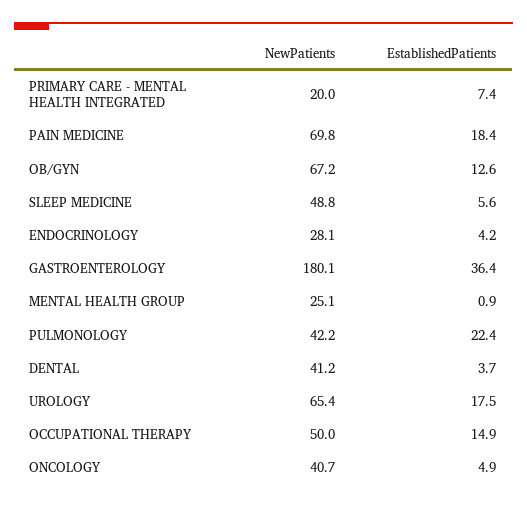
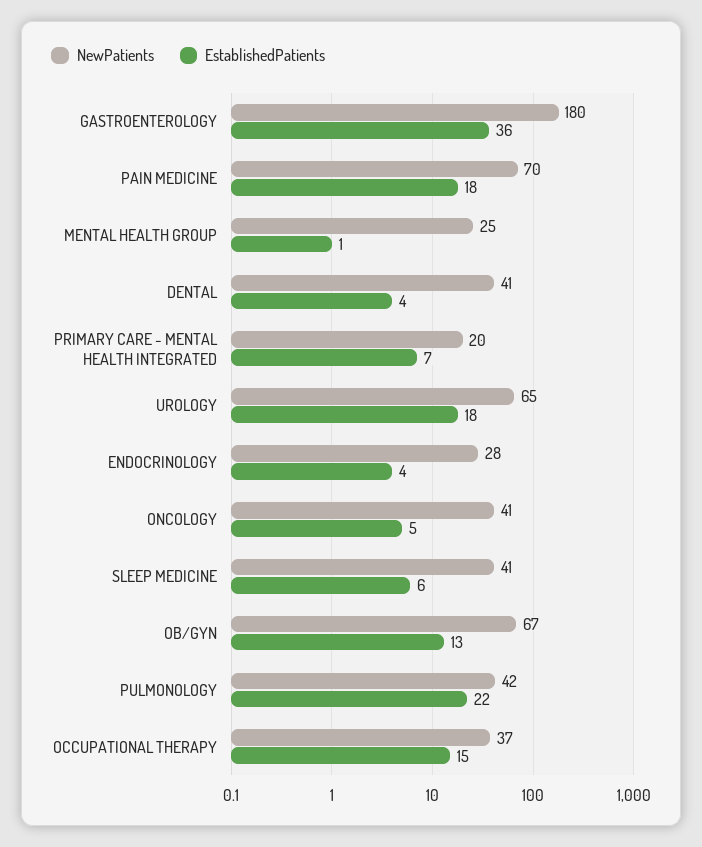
  {
    "NewPatients": {
      "PRIMARY CARE - MENTAL HEALTH INTEGRATED": 20,
      "PAIN MEDICINE": 69.8,
      "OB/GYN": 67.2,
-     "SLEEP MEDICINE": 48.8,
+     "SLEEP MEDICINE": 41,
      "ENDOCRINOLOGY": 28.1,
      "GASTROENTEROLOGY": 180.1,
      "MENTAL HEALTH GROUP": 25.1,
      "PULMONOLOGY": 42.2,
      "DENTAL": 41.2,
      "UROLOGY": 65.4,
-     "OCCUPATIONAL THERAPY": 50,
+     "OCCUPATIONAL THERAPY": 37,
      "ONCOLOGY": 40.7
    },
    "EstablishedPatients": {
      "PRIMARY CARE - MENTAL HEALTH INTEGRATED": 7.4,
      "PAIN MEDICINE": 18.4,
      "OB/GYN": 12.6,
      "SLEEP MEDICINE": 5.6,
      "ENDOCRINOLOGY": 4.2,
      "GASTROENTEROLOGY": 36.4,
      "MENTAL HEALTH GROUP": 0.9,
      "PULMONOLOGY": 22.4,
      "DENTAL": 3.7,
      "UROLOGY": 17.5,
      "OCCUPATIONAL THERAPY": 14.9,
      "ONCOLOGY": 4.9
    }
  }

